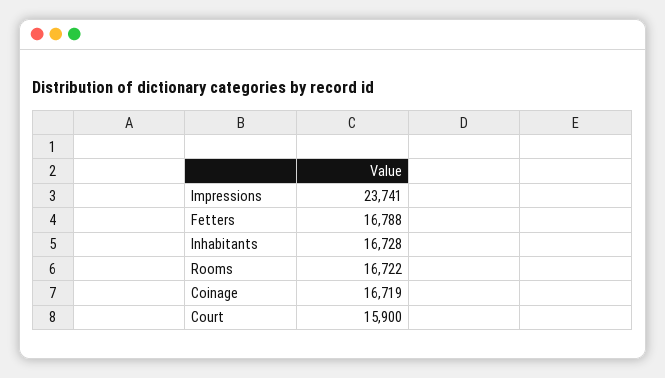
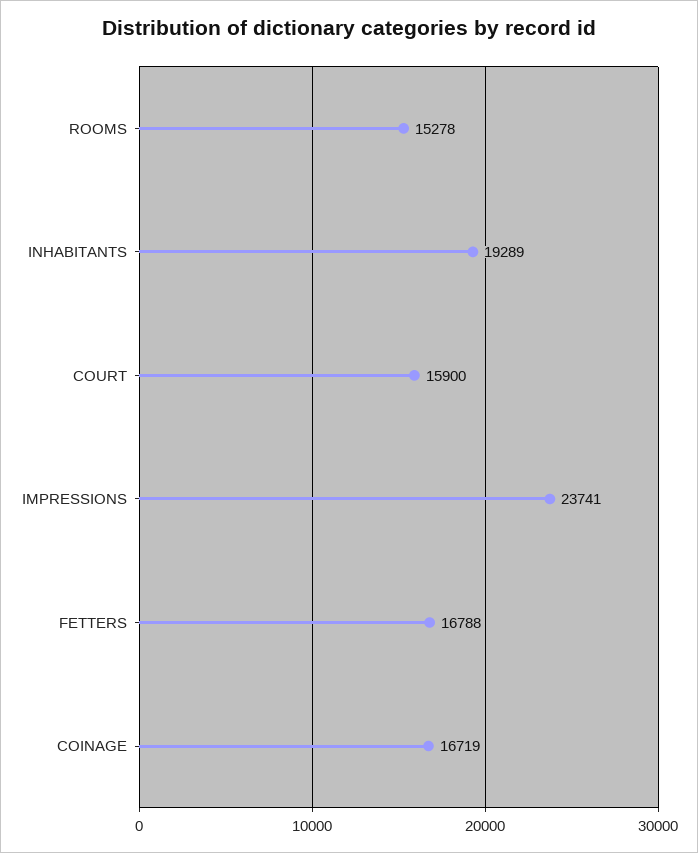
  {
    "Impressions": 23741,
    "Fetters": 16788,
-   "Inhabitants": 16728,
+   "Inhabitants": 19289,
-   "Rooms": 16722,
+   "Rooms": 15278,
    "Coinage": 16719,
    "Court": 15900
  }

